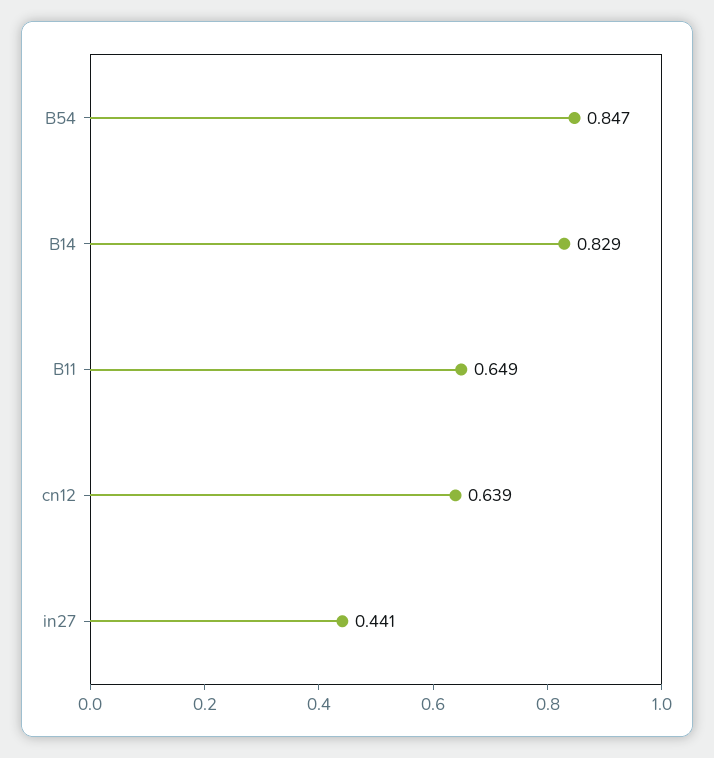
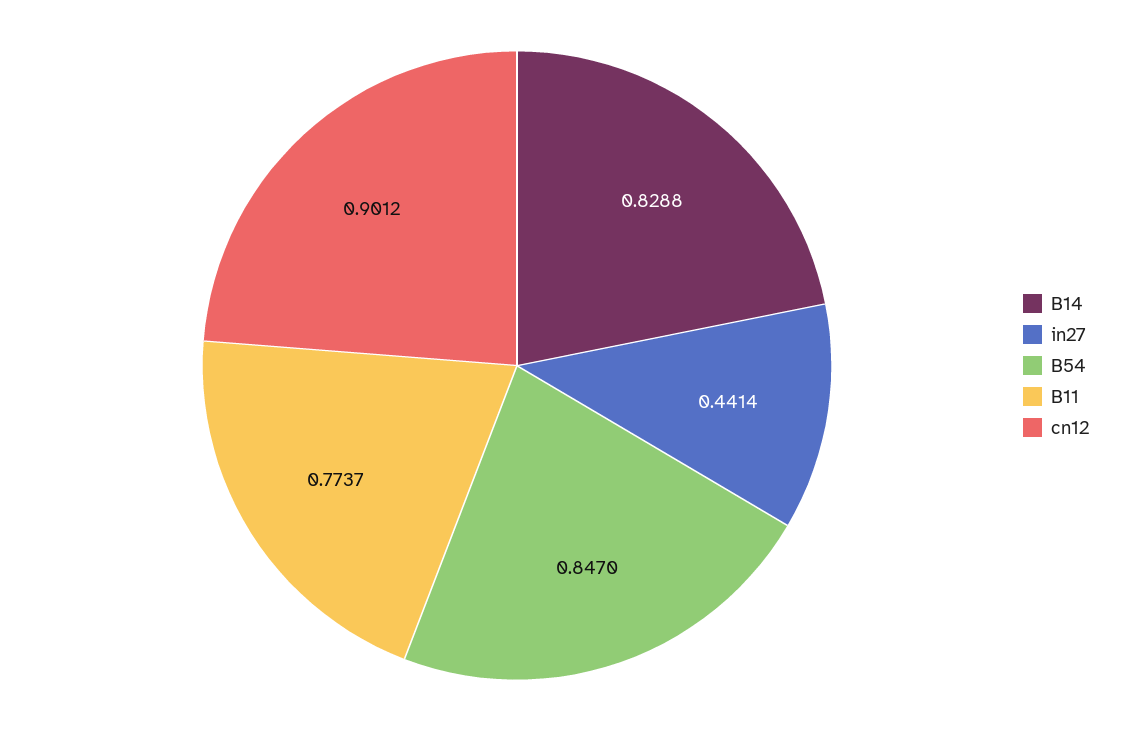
  {
    "B54": 0.847,
    "B14": 0.8288,
-   "B11": 0.649,
+   "B11": 0.7737,
-   "cn12": 0.639,
+   "cn12": 0.9012,
    "in27": 0.4414
  }

